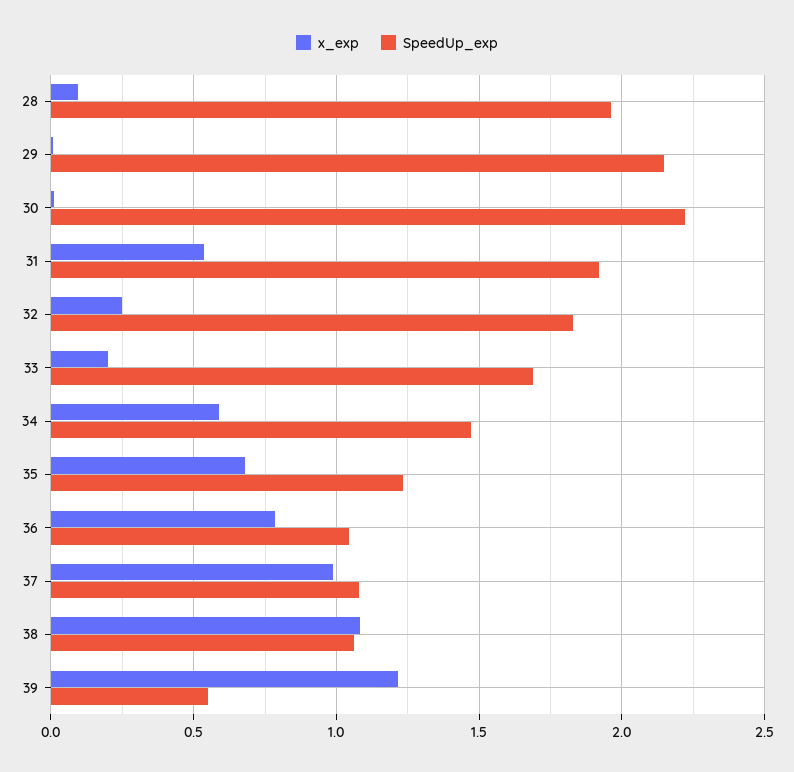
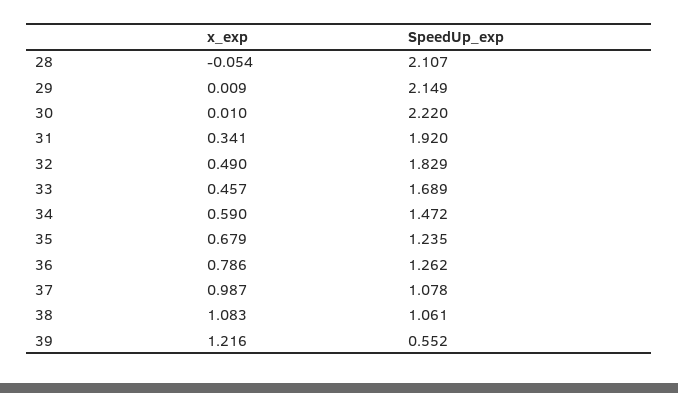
  {
    "x_exp": {
-     "28": 0.1,
+     "28": -0.054,
      "29": 0.009,
      "30": 0.01,
-     "31": 0.55,
+     "31": 0.341,
-     "32": 0.25,
+     "32": 0.49,
-     "33": 0.2,
+     "33": 0.457,
      "34": 0.59,
      "35": 0.679,
      "36": 0.786,
      "37": 0.987,
      "38": 1.083,
      "39": 1.216
    },
    "SpeedUp_exp": {
-     "28": 1.95,
+     "28": 2.107,
      "29": 2.149,
      "30": 2.22,
      "31": 1.92,
      "32": 1.829,
      "33": 1.689,
      "34": 1.472,
      "35": 1.235,
-     "36": 1.05,
+     "36": 1.262,
      "37": 1.078,
      "38": 1.061,
      "39": 0.552
    }
  }

